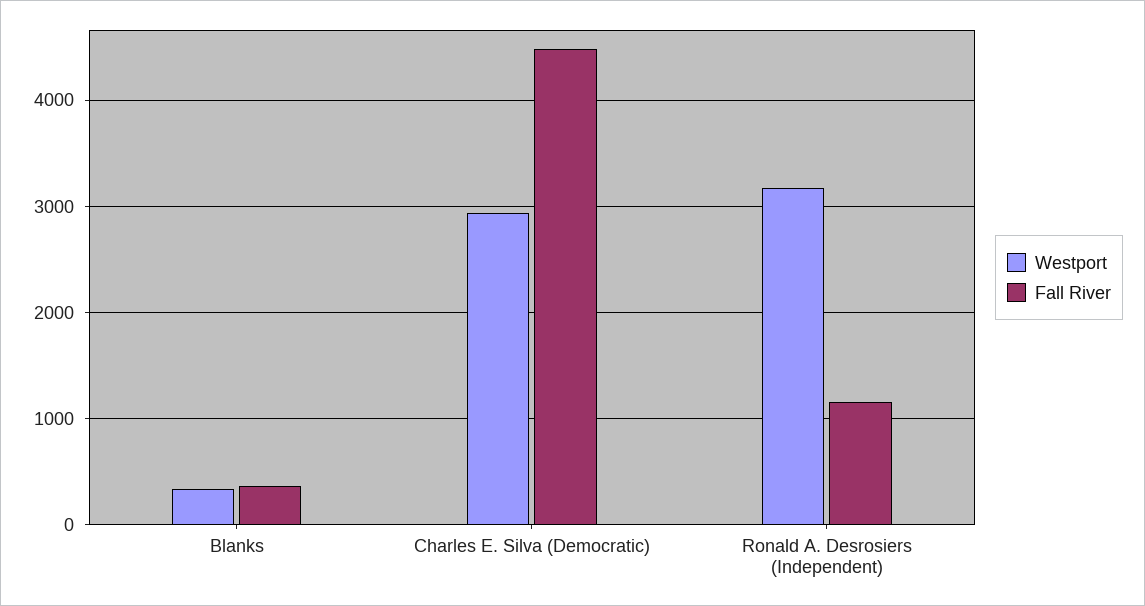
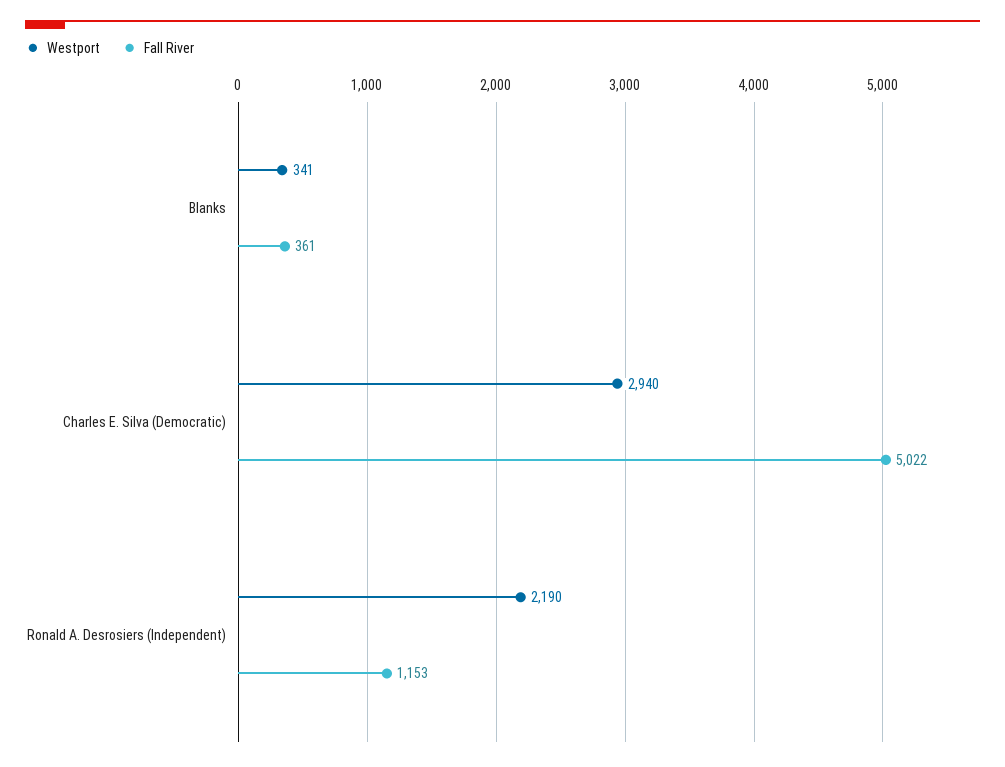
  {
    "Westport": {
      "Blanks": 341,
      "Charles E. Silva (Democratic)": 2940,
-     "Ronald A. Desrosiers (Independent)": 3200
+     "Ronald A. Desrosiers (Independent)": 2190
    },
    "Fall River": {
      "Blanks": 361,
-     "Charles E. Silva (Democratic)": 4500,
+     "Charles E. Silva (Democratic)": 5022,
      "Ronald A. Desrosiers (Independent)": 1153
    }
  }

